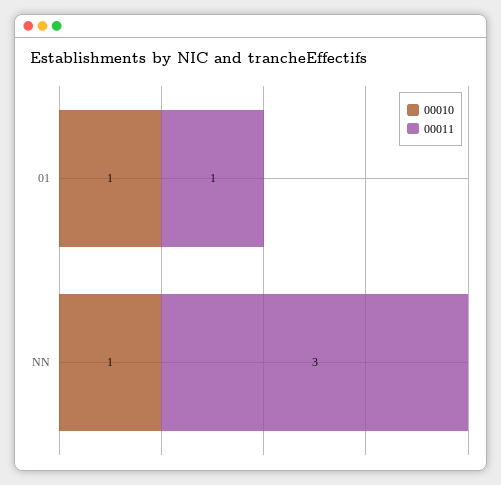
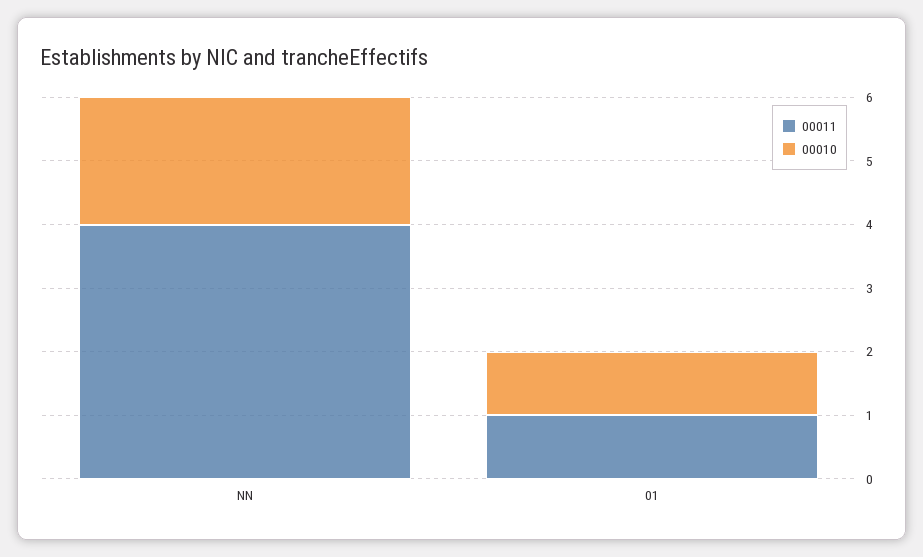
  {
    "00010": {
      "01": 1,
-     "NN": 1
+     "NN": 2
    },
    "00011": {
      "01": 1,
-     "NN": 3
+     "NN": 4
    }
  }

